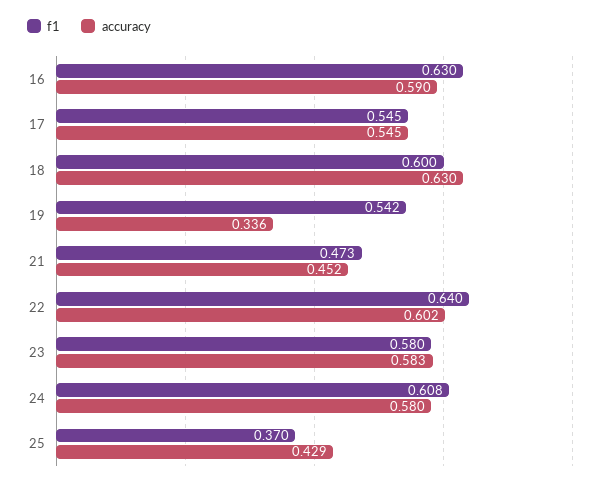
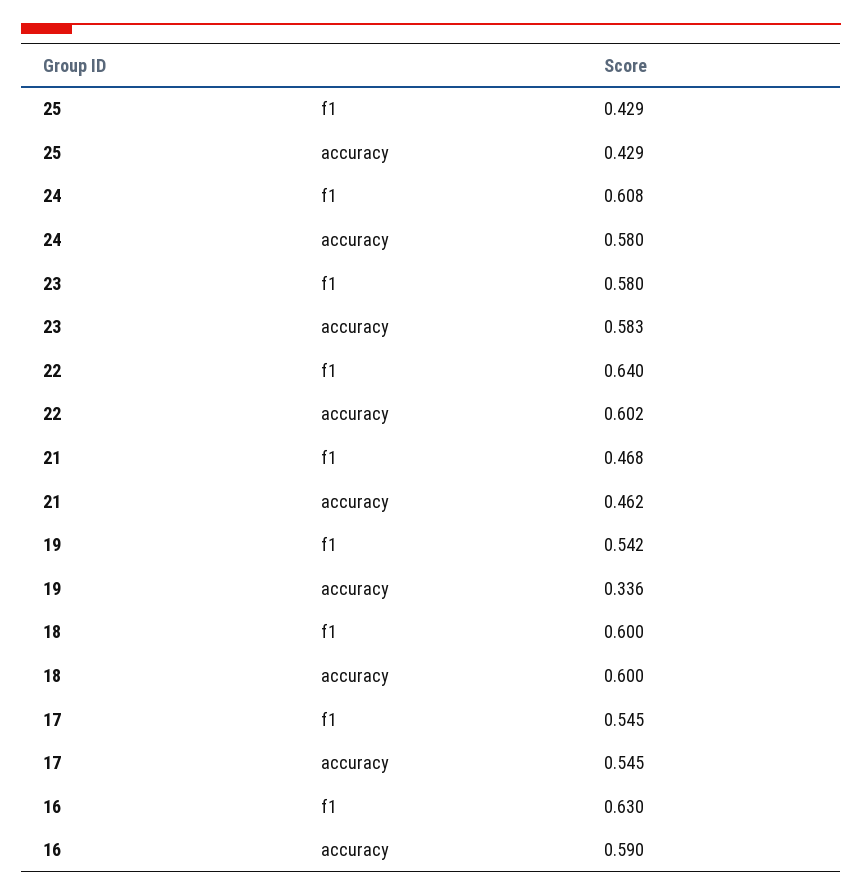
  {
    "f1": {
      "16": 0.63,
      "17": 0.545,
      "18": 0.6,
      "19": 0.542,
-     "21": 0.473,
+     "21": 0.468,
      "22": 0.64,
      "23": 0.58,
      "24": 0.608,
-     "25": 0.37
+     "25": 0.429
    },
    "accuracy": {
      "16": 0.59,
      "17": 0.545,
-     "18": 0.63,
+     "18": 0.6,
      "19": 0.336,
-     "21": 0.452,
+     "21": 0.462,
      "22": 0.602,
      "23": 0.583,
      "24": 0.58,
      "25": 0.429
    }
  }

